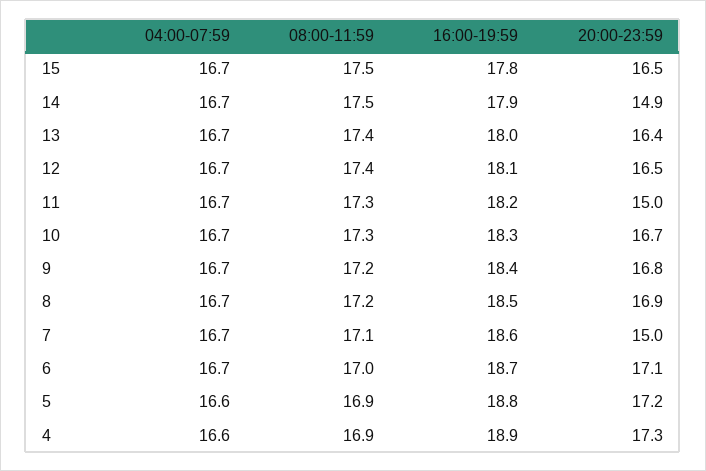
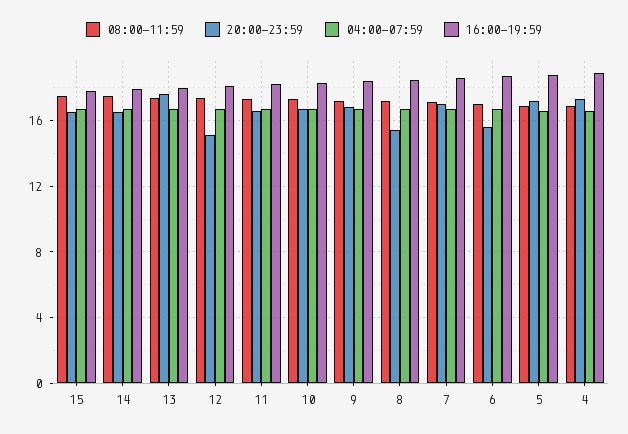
  {
    "04:00-07:59": {
      "15": 16.7,
      "14": 16.7,
      "13": 16.7,
      "12": 16.7,
      "11": 16.7,
      "10": 16.7,
      "9": 16.7,
      "8": 16.7,
      "7": 16.7,
      "6": 16.7,
      "5": 16.6,
      "4": 16.6
    },
    "08:00-11:59": {
      "15": 17.5,
      "14": 17.5,
      "13": 17.4,
      "12": 17.4,
      "11": 17.3,
      "10": 17.3,
      "9": 17.2,
      "8": 17.2,
      "7": 17.1,
      "6": 17,
      "5": 16.9,
      "4": 16.9
    },
    "16:00-19:59": {
      "15": 17.8,
      "14": 17.9,
      "13": 18,
      "12": 18.1,
      "11": 18.2,
      "10": 18.3,
      "9": 18.4,
      "8": 18.5,
      "7": 18.6,
      "6": 18.7,
      "5": 18.8,
      "4": 18.9
    },
    "20:00-23:59": {
      "15": 16.5,
-     "14": 14.9,
+     "14": 16.5,
-     "13": 16.4,
+     "13": 17.5,
-     "12": 16.5,
+     "12": 15,
-     "11": 15,
+     "11": 16.5,
      "10": 16.7,
      "9": 16.8,
-     "8": 16.9,
+     "8": 15.5,
-     "7": 15,
+     "7": 17,
-     "6": 17.1,
+     "6": 15.5,
      "5": 17.2,
      "4": 17.3
    }
  }

